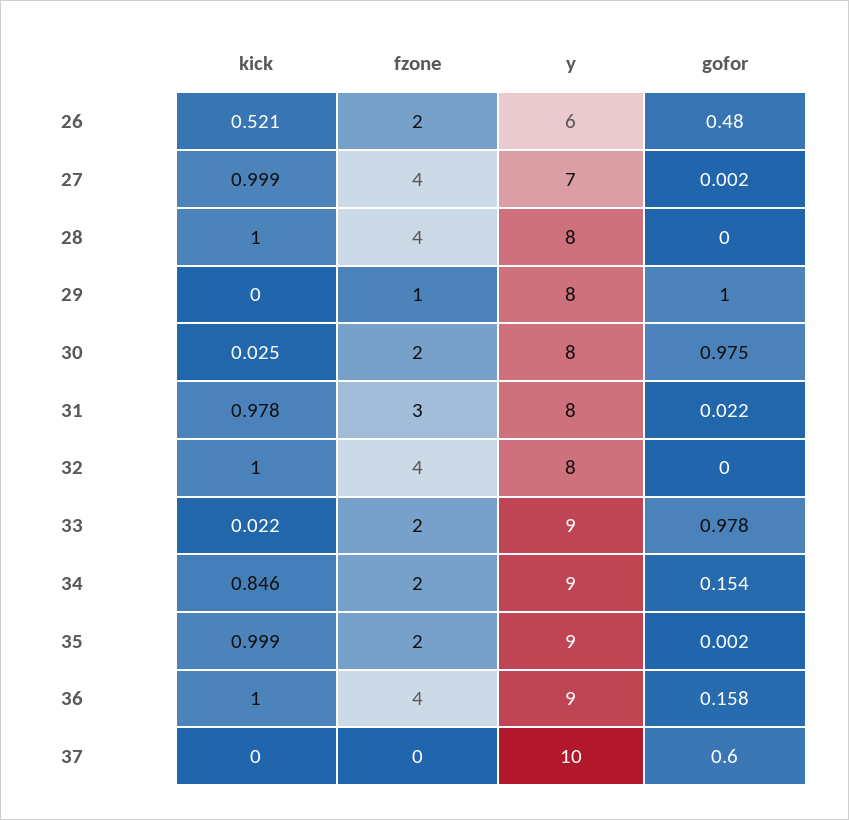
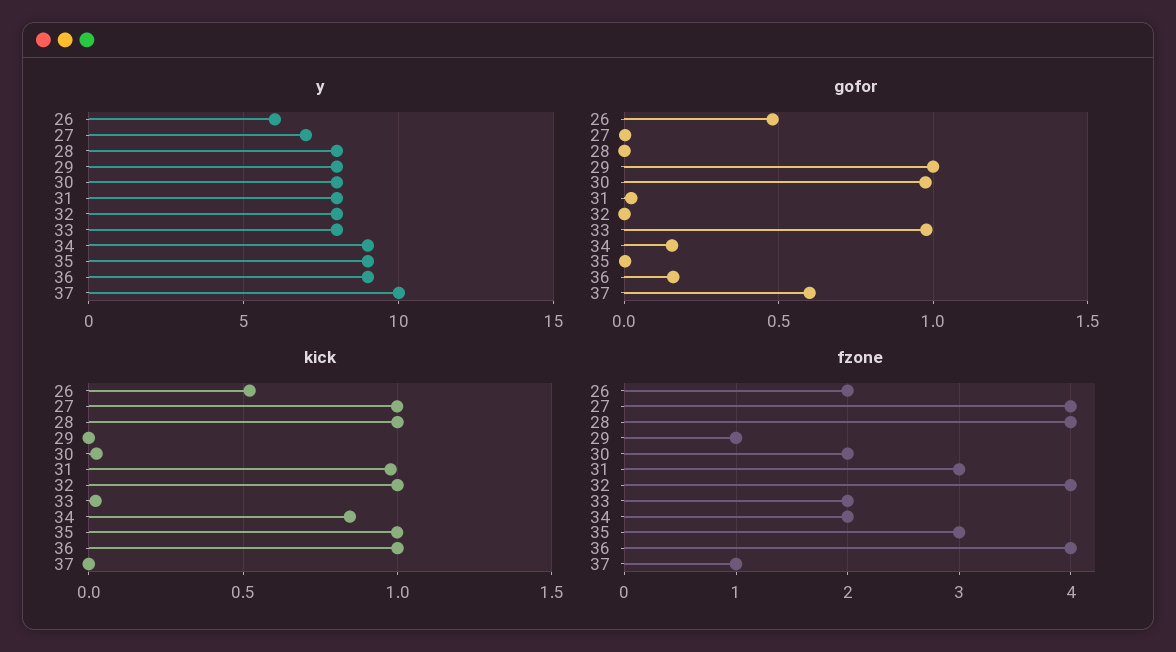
  {
    "kick": {
      "26": 0.521,
      "27": 0.999,
      "28": 1,
      "29": 0,
      "30": 0.025,
      "31": 0.978,
      "32": 1,
      "33": 0.022,
      "34": 0.846,
      "35": 0.999,
      "36": 1,
      "37": 0
    },
    "fzone": {
      "26": 2,
      "27": 4,
      "28": 4,
      "29": 1,
      "30": 2,
      "31": 3,
      "32": 4,
      "33": 2,
      "34": 2,
-     "35": 2,
+     "35": 3,
      "36": 4,
-     "37": 0
+     "37": 1
    },
    "y": {
      "26": 6,
      "27": 7,
      "28": 8,
      "29": 8,
      "30": 8,
      "31": 8,
      "32": 8,
-     "33": 9,
+     "33": 8,
      "34": 9,
      "35": 9,
      "36": 9,
      "37": 10
    },
    "gofor": {
      "26": 0.48,
      "27": 0.002,
      "28": 0,
      "29": 1,
      "30": 0.975,
      "31": 0.022,
      "32": 0,
      "33": 0.978,
      "34": 0.154,
      "35": 0.002,
      "36": 0.158,
      "37": 0.6
    }
  }

